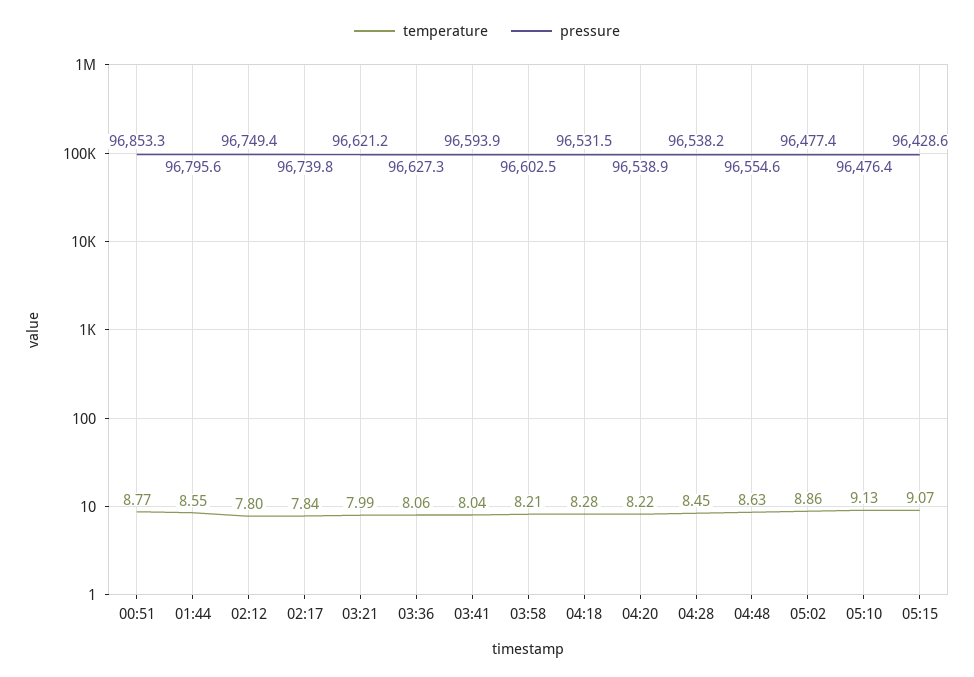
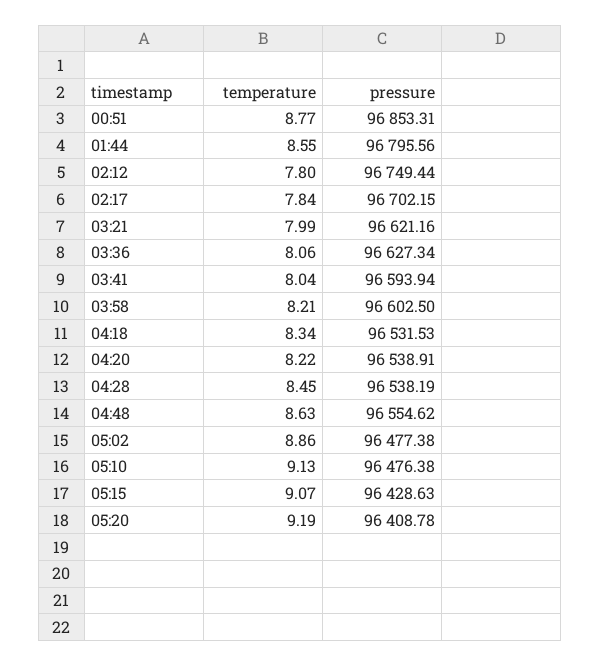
  {
    "temperature": {
      "00:51": 8.77,
      "01:44": 8.55,
      "02:12": 7.8,
      "02:17": 7.84,
      "03:21": 7.99,
      "03:36": 8.06,
      "03:41": 8.04,
      "03:58": 8.21,
-     "04:18": 8.28,
+     "04:18": 8.34,
      "04:20": 8.22,
      "04:28": 8.45,
      "04:48": 8.63,
      "05:02": 8.86,
      "05:10": 9.13,
-     "05:15": 9.07
+     "05:15": 9.07,
+     "05:20": 9.19
    },
    "pressure": {
      "00:51": 96853.31,
      "01:44": 96795.56,
      "02:12": 96749.44,
-     "02:17": 96739.8,
+     "02:17": 96702.15,
      "03:21": 96621.16,
      "03:36": 96627.34,
      "03:41": 96593.94,
      "03:58": 96602.5,
      "04:18": 96531.53,
      "04:20": 96538.91,
      "04:28": 96538.19,
      "04:48": 96554.62,
      "05:02": 96477.38,
      "05:10": 96476.38,
-     "05:15": 96428.63
+     "05:15": 96428.63,
+     "05:20": 96408.78
    }
  }

